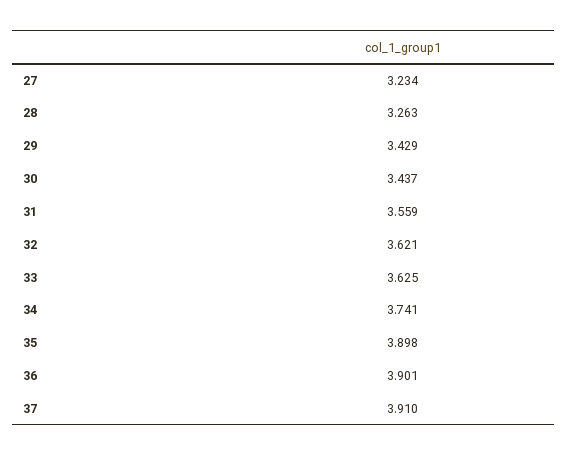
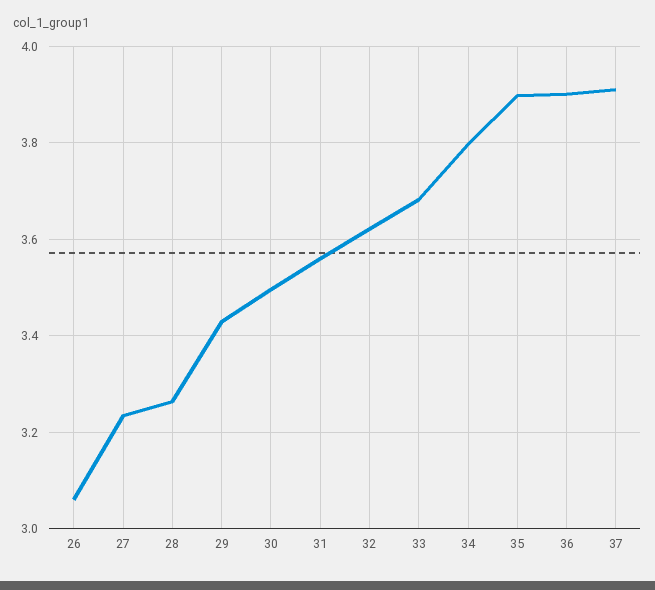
  {
    "27": 3.234,
    "28": 3.263,
    "29": 3.429,
-   "30": 3.437,
+   "30": 3.5,
    "31": 3.559,
    "32": 3.621,
-   "33": 3.625,
+   "33": 3.68,
-   "34": 3.741,
+   "34": 3.8,
    "35": 3.898,
    "36": 3.901,
-   "37": 3.91
+   "37": 3.91,
+   "26": 3.06
  }

